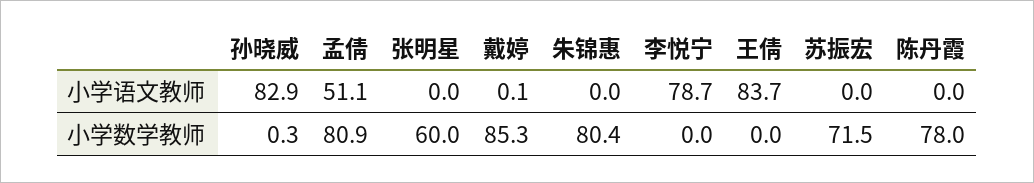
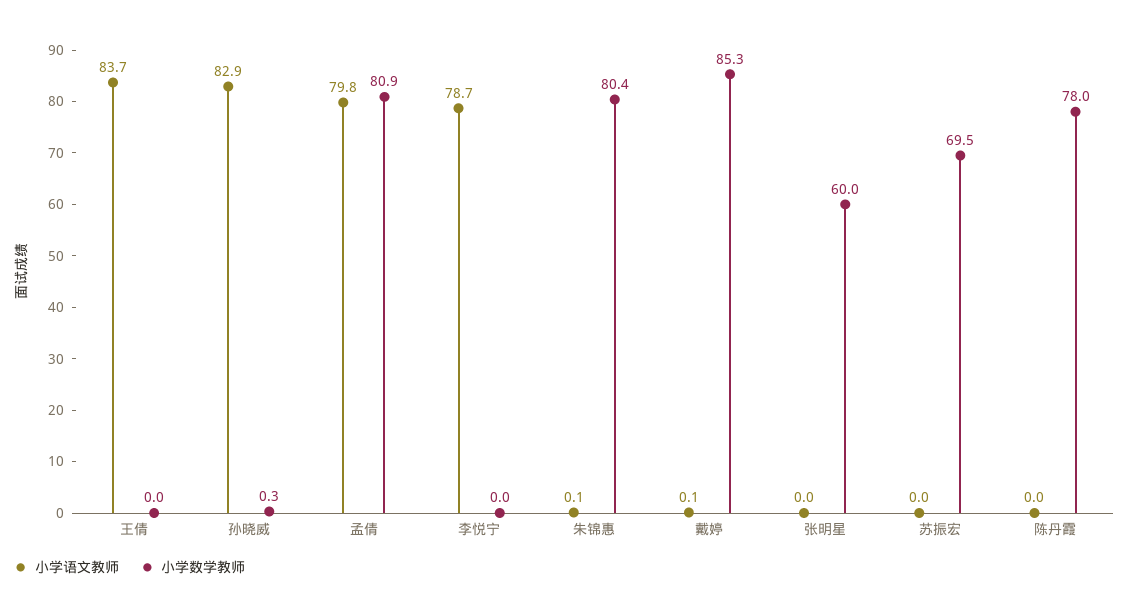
  {
    "小学语文教师": {
      "孙晓威": 82.9,
-     "孟倩": 51.1,
+     "孟倩": 79.8,
      "张明星": 0,
      "戴婷": 0.1,
-     "朱锦惠": 0,
+     "朱锦惠": 0.1,
      "李悦宁": 78.7,
      "王倩": 83.7,
      "苏振宏": 0,
      "陈丹霞": 0
    },
    "小学数学教师": {
      "孙晓威": 0.3,
      "孟倩": 80.9,
      "张明星": 60,
      "戴婷": 85.3,
      "朱锦惠": 80.4,
      "李悦宁": 0,
      "王倩": 0,
-     "苏振宏": 71.5,
+     "苏振宏": 69.5,
      "陈丹霞": 78
    }
  }

